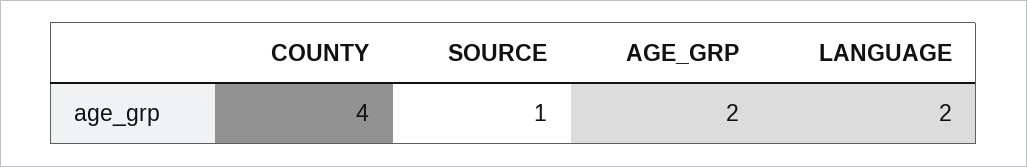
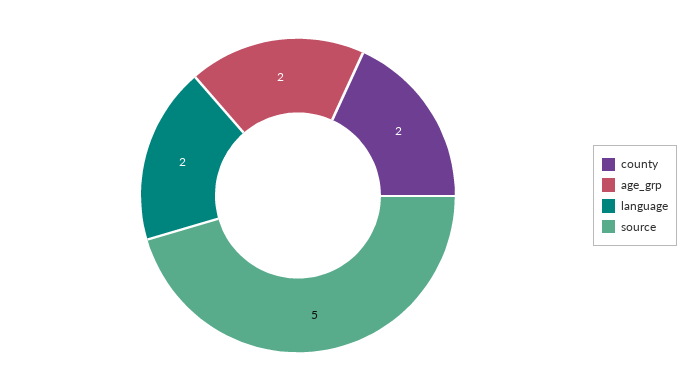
  {
-   "COUNTY": 4,
+   "COUNTY": 2,
-   "SOURCE": 1,
+   "SOURCE": 5,
    "AGE_GRP": 2,
    "LANGUAGE": 2
  }

